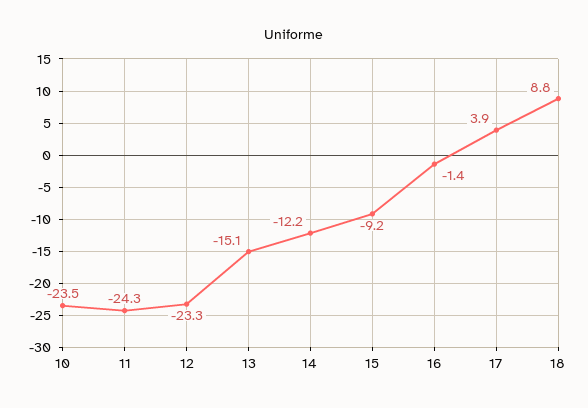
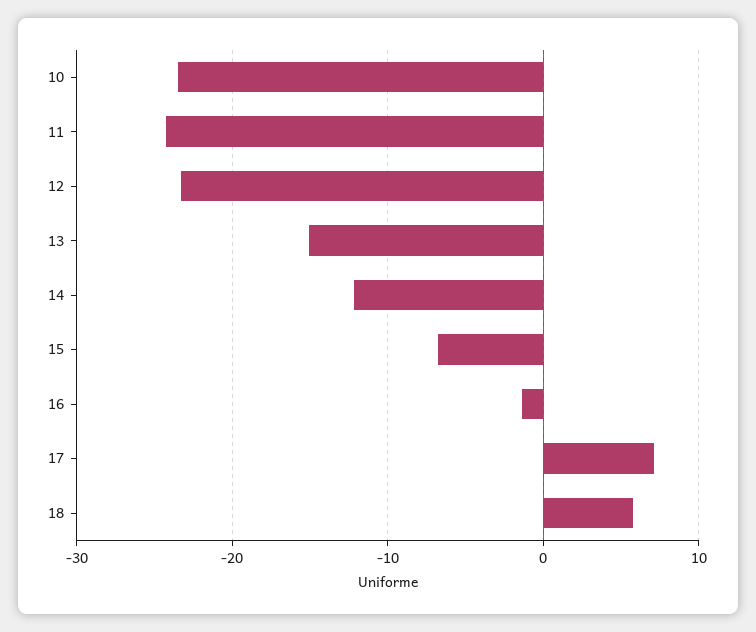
  {
    "10": -23.5,
    "11": -24.3,
    "12": -23.3,
    "13": -15.1,
    "14": -12.2,
-   "15": -9.2,
+   "15": -7,
    "16": -1.4,
-   "17": 3.9,
+   "17": 7,
-   "18": 8.8
+   "18": 6
  }

